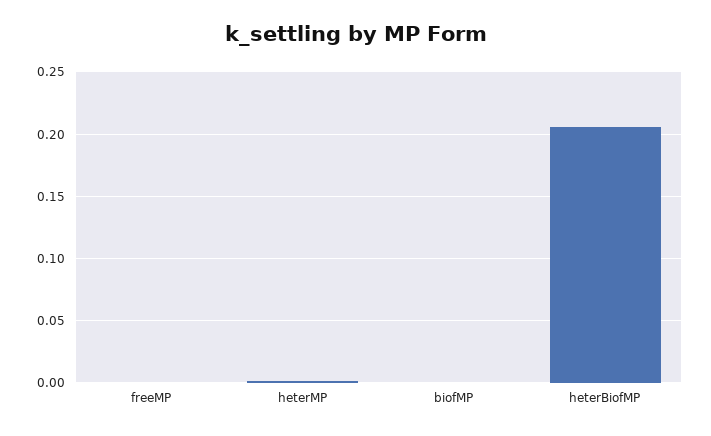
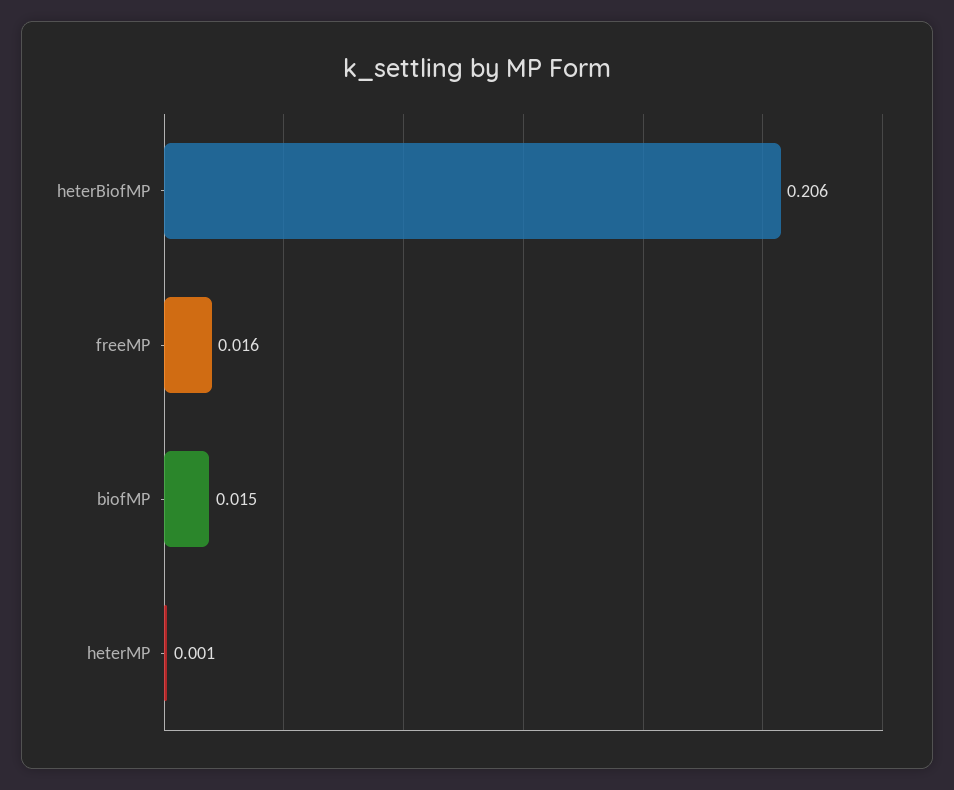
  {
-   "freeMP": 0,
+   "freeMP": 0.016,
    "heterMP": 0.001,
-   "biofMP": 0,
+   "biofMP": 0.015,
    "heterBiofMP": 0.206
  }

